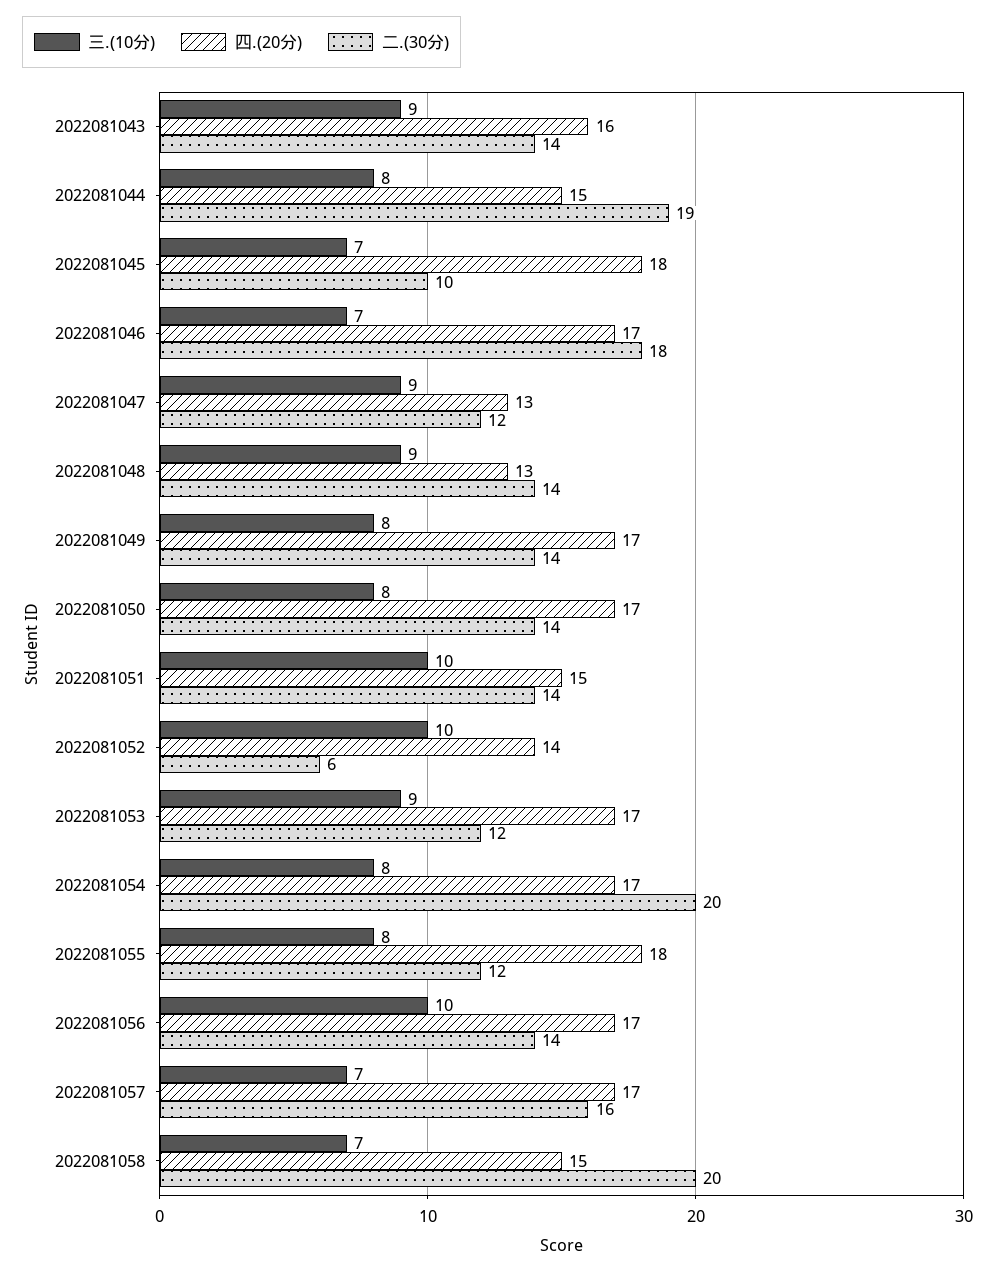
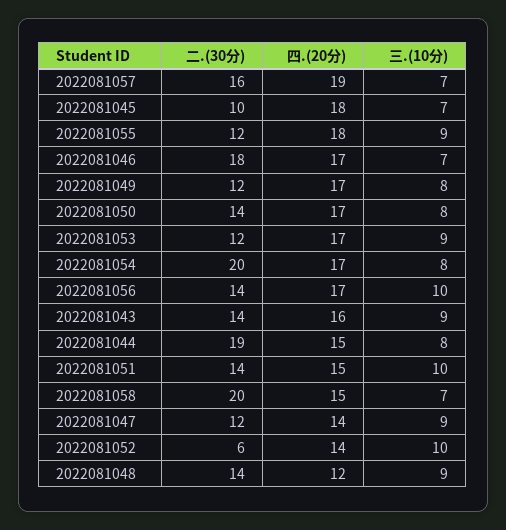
  {
    "三.(10分)": {
      "2022081043": 9,
      "2022081044": 8,
      "2022081045": 7,
      "2022081046": 7,
      "2022081047": 9,
      "2022081048": 9,
      "2022081049": 8,
      "2022081050": 8,
      "2022081051": 10,
      "2022081052": 10,
      "2022081053": 9,
      "2022081054": 8,
-     "2022081055": 8,
+     "2022081055": 9,
      "2022081056": 10,
      "2022081057": 7,
      "2022081058": 7
    },
    "四.(20分)": {
      "2022081043": 16,
      "2022081044": 15,
      "2022081045": 18,
      "2022081046": 17,
-     "2022081047": 13,
+     "2022081047": 14,
-     "2022081048": 13,
+     "2022081048": 12,
      "2022081049": 17,
      "2022081050": 17,
      "2022081051": 15,
      "2022081052": 14,
      "2022081053": 17,
      "2022081054": 17,
      "2022081055": 18,
      "2022081056": 17,
-     "2022081057": 17,
+     "2022081057": 19,
      "2022081058": 15
    },
    "二.(30分)": {
      "2022081043": 14,
      "2022081044": 19,
      "2022081045": 10,
      "2022081046": 18,
      "2022081047": 12,
      "2022081048": 14,
-     "2022081049": 14,
+     "2022081049": 12,
      "2022081050": 14,
      "2022081051": 14,
      "2022081052": 6,
      "2022081053": 12,
      "2022081054": 20,
      "2022081055": 12,
      "2022081056": 14,
      "2022081057": 16,
      "2022081058": 20
    }
  }

